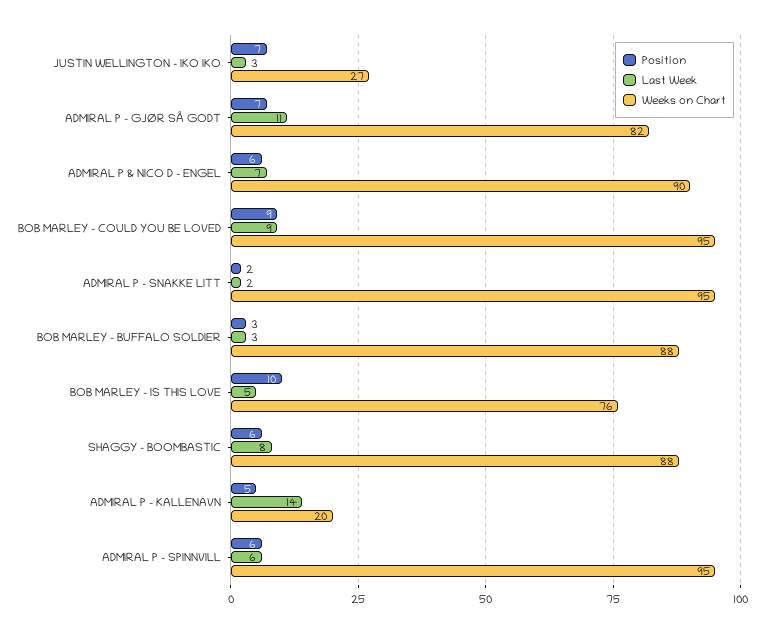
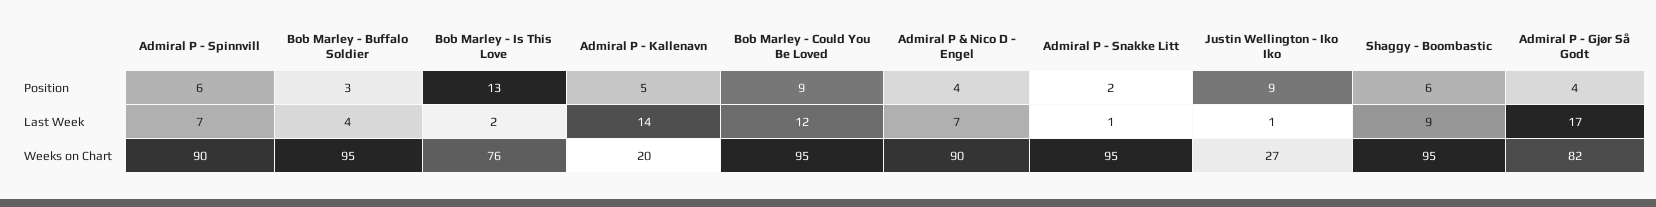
  {
    "Position": {
-     "JUSTIN WELLINGTON - IKO IKO": 7,
+     "JUSTIN WELLINGTON - IKO IKO": 9,
-     "ADMIRAL P - GJØR SÅ GODT": 7,
+     "ADMIRAL P - GJØR SÅ GODT": 4,
-     "ADMIRAL P & NICO D - ENGEL": 6,
+     "ADMIRAL P & NICO D - ENGEL": 4,
      "BOB MARLEY - COULD YOU BE LOVED": 9,
      "ADMIRAL P - SNAKKE LITT": 2,
      "BOB MARLEY - BUFFALO SOLDIER": 3,
-     "BOB MARLEY - IS THIS LOVE": 10,
+     "BOB MARLEY - IS THIS LOVE": 13,
      "SHAGGY - BOOMBASTIC": 6,
      "ADMIRAL P - KALLENAVN": 5,
      "ADMIRAL P - SPINNVILL": 6
    },
    "Last Week": {
-     "JUSTIN WELLINGTON - IKO IKO": 3,
+     "JUSTIN WELLINGTON - IKO IKO": 1,
-     "ADMIRAL P - GJØR SÅ GODT": 11,
+     "ADMIRAL P - GJØR SÅ GODT": 17,
      "ADMIRAL P & NICO D - ENGEL": 7,
-     "BOB MARLEY - COULD YOU BE LOVED": 9,
+     "BOB MARLEY - COULD YOU BE LOVED": 12,
-     "ADMIRAL P - SNAKKE LITT": 2,
+     "ADMIRAL P - SNAKKE LITT": 1,
-     "BOB MARLEY - BUFFALO SOLDIER": 3,
+     "BOB MARLEY - BUFFALO SOLDIER": 4,
-     "BOB MARLEY - IS THIS LOVE": 5,
+     "BOB MARLEY - IS THIS LOVE": 2,
-     "SHAGGY - BOOMBASTIC": 8,
+     "SHAGGY - BOOMBASTIC": 9,
      "ADMIRAL P - KALLENAVN": 14,
-     "ADMIRAL P - SPINNVILL": 6
+     "ADMIRAL P - SPINNVILL": 7
    },
    "Weeks on Chart": {
      "JUSTIN WELLINGTON - IKO IKO": 27,
      "ADMIRAL P - GJØR SÅ GODT": 82,
      "ADMIRAL P & NICO D - ENGEL": 90,
      "BOB MARLEY - COULD YOU BE LOVED": 95,
      "ADMIRAL P - SNAKKE LITT": 95,
-     "BOB MARLEY - BUFFALO SOLDIER": 88,
+     "BOB MARLEY - BUFFALO SOLDIER": 95,
      "BOB MARLEY - IS THIS LOVE": 76,
-     "SHAGGY - BOOMBASTIC": 88,
+     "SHAGGY - BOOMBASTIC": 95,
      "ADMIRAL P - KALLENAVN": 20,
-     "ADMIRAL P - SPINNVILL": 95
+     "ADMIRAL P - SPINNVILL": 90
    }
  }

